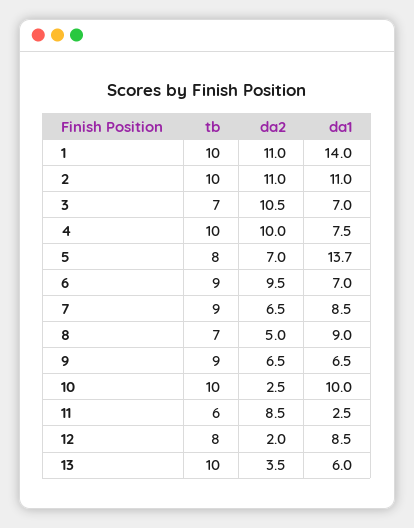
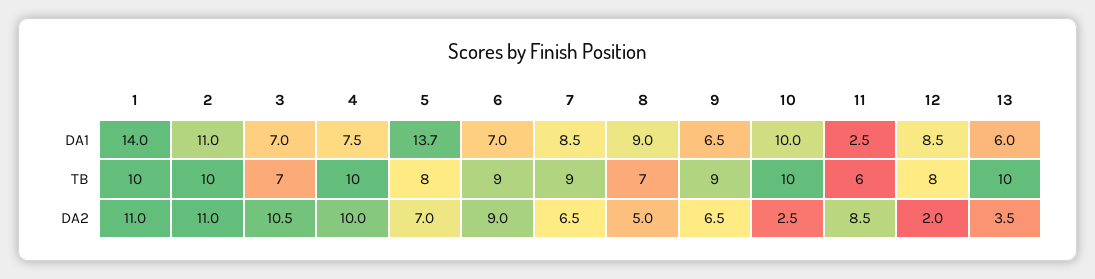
  {
    "tb": {
      "1": 10,
      "2": 10,
      "3": 7,
      "4": 10,
      "5": 8,
      "6": 9,
      "7": 9,
      "8": 7,
      "9": 9,
      "10": 10,
      "11": 6,
      "12": 8,
      "13": 10
    },
    "da2": {
      "1": 11,
      "2": 11,
      "3": 10.5,
      "4": 10,
      "5": 7,
-     "6": 9.5,
+     "6": 9,
      "7": 6.5,
      "8": 5,
      "9": 6.5,
      "10": 2.5,
      "11": 8.5,
      "12": 2,
      "13": 3.5
    },
    "da1": {
      "1": 14,
      "2": 11,
      "3": 7,
      "4": 7.5,
      "5": 13.7,
      "6": 7,
      "7": 8.5,
      "8": 9,
      "9": 6.5,
      "10": 10,
      "11": 2.5,
      "12": 8.5,
      "13": 6
    }
  }

